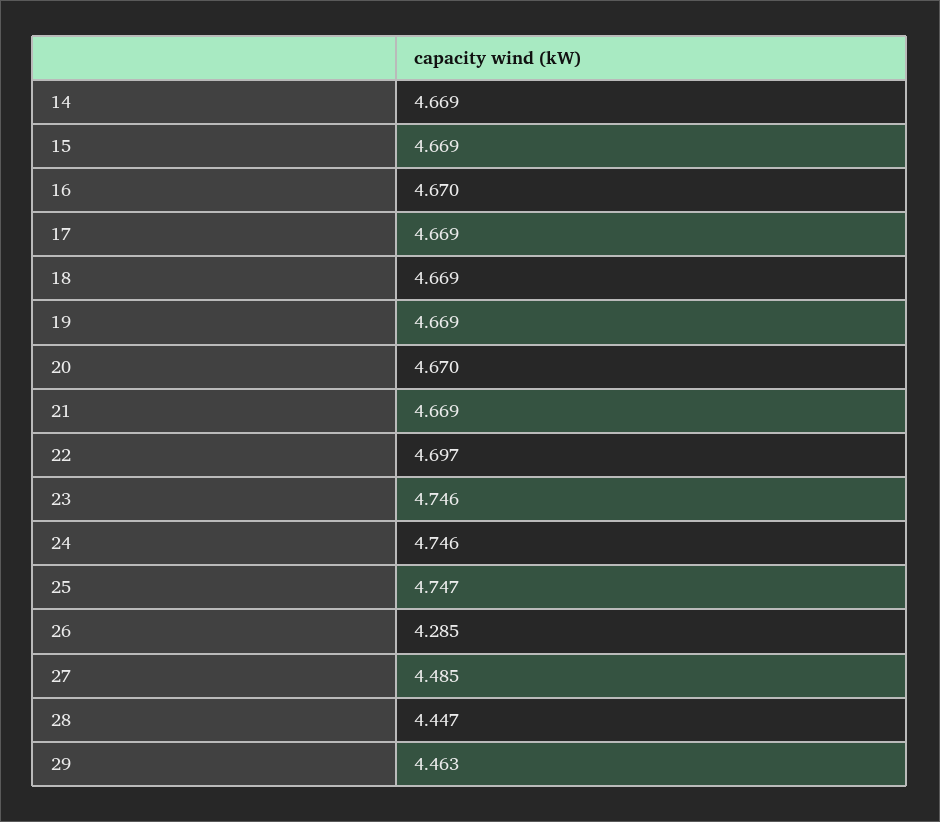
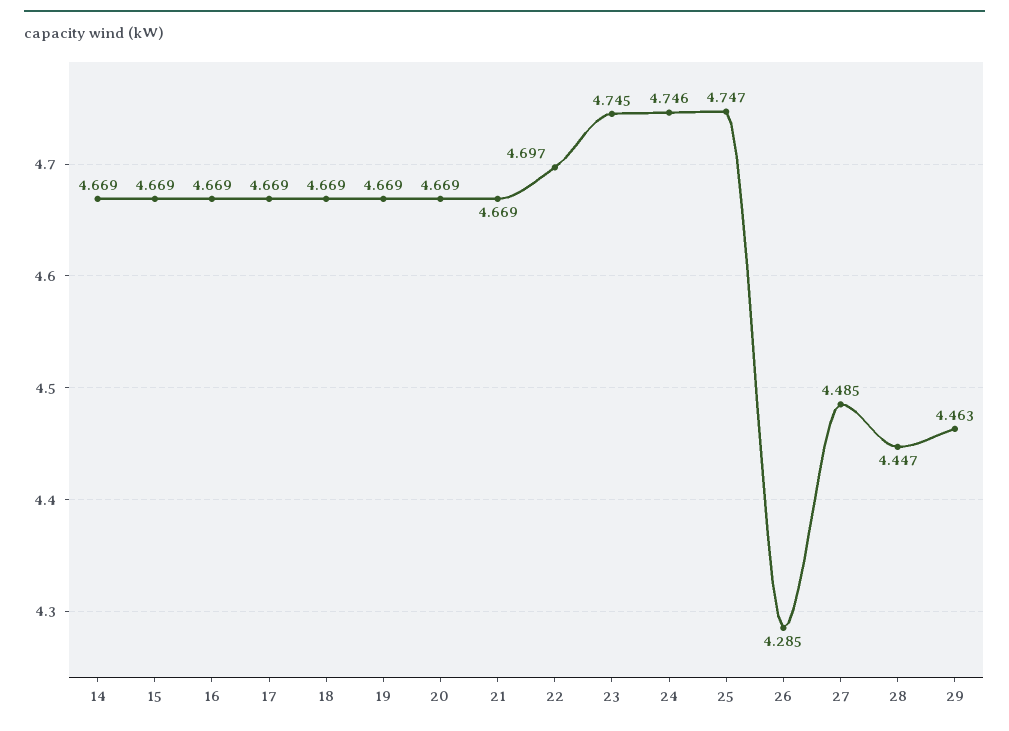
  {
    "14": 4.669,
    "15": 4.669,
-   "16": 4.67,
+   "16": 4.669,
    "17": 4.669,
    "18": 4.669,
    "19": 4.669,
-   "20": 4.67,
+   "20": 4.669,
    "21": 4.669,
    "22": 4.697,
-   "23": 4.746,
+   "23": 4.745,
    "24": 4.746,
    "25": 4.747,
    "26": 4.285,
    "27": 4.485,
    "28": 4.447,
    "29": 4.463
  }

